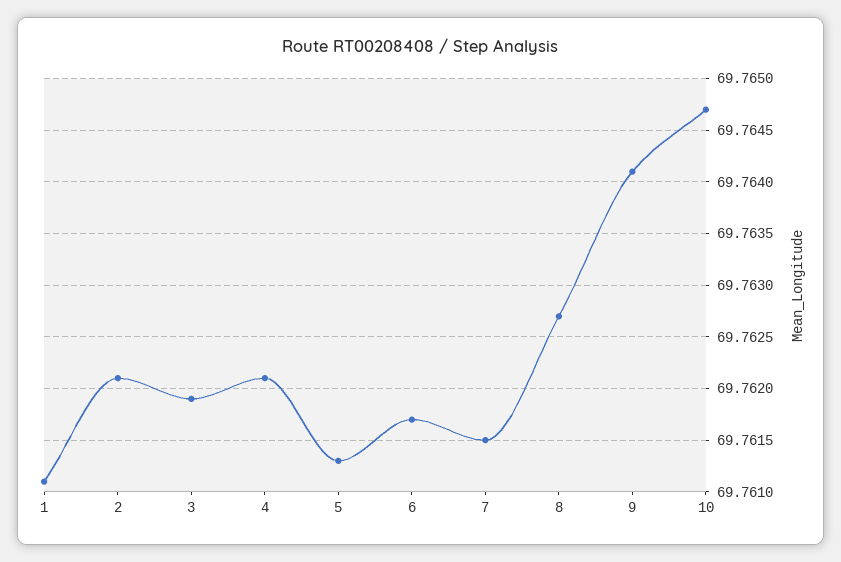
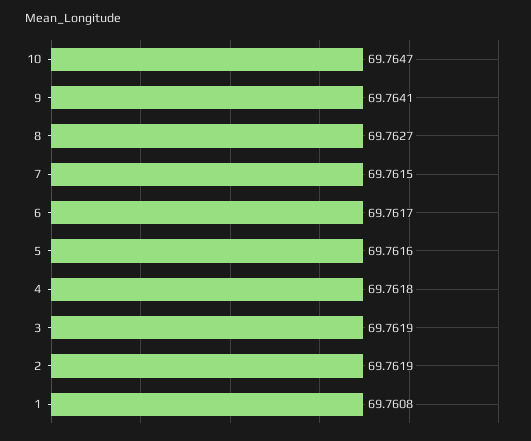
  {
-   "1": 69.7611,
+   "1": 69.7608,
-   "2": 69.7621,
+   "2": 69.7619,
    "3": 69.7619,
-   "4": 69.7621,
+   "4": 69.7618,
-   "5": 69.7613,
+   "5": 69.7616,
    "6": 69.7617,
    "7": 69.7615,
    "8": 69.7627,
    "9": 69.7641,
    "10": 69.7647
  }

